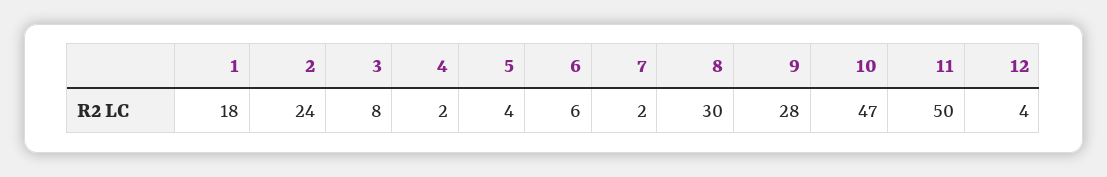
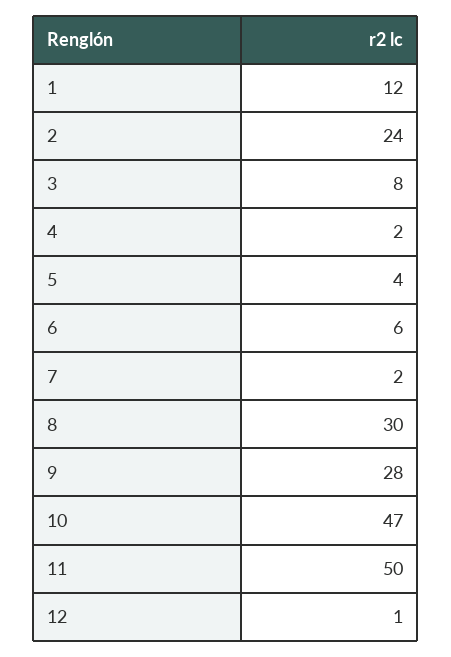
  {
-   "1": 18,
+   "1": 12,
    "2": 24,
    "3": 8,
    "4": 2,
    "5": 4,
    "6": 6,
    "7": 2,
    "8": 30,
    "9": 28,
    "10": 47,
    "11": 50,
-   "12": 4
+   "12": 1
  }

